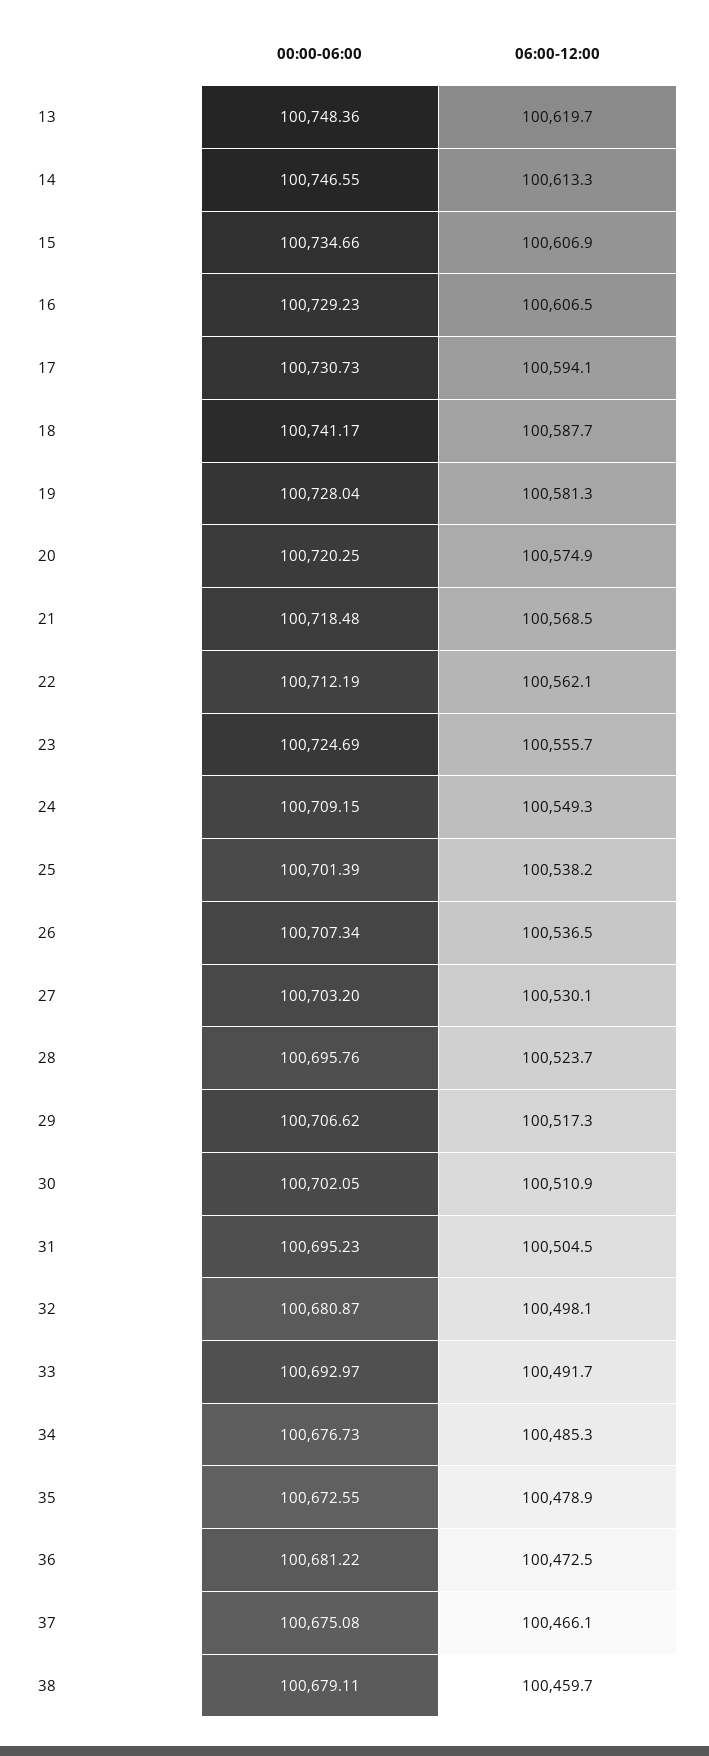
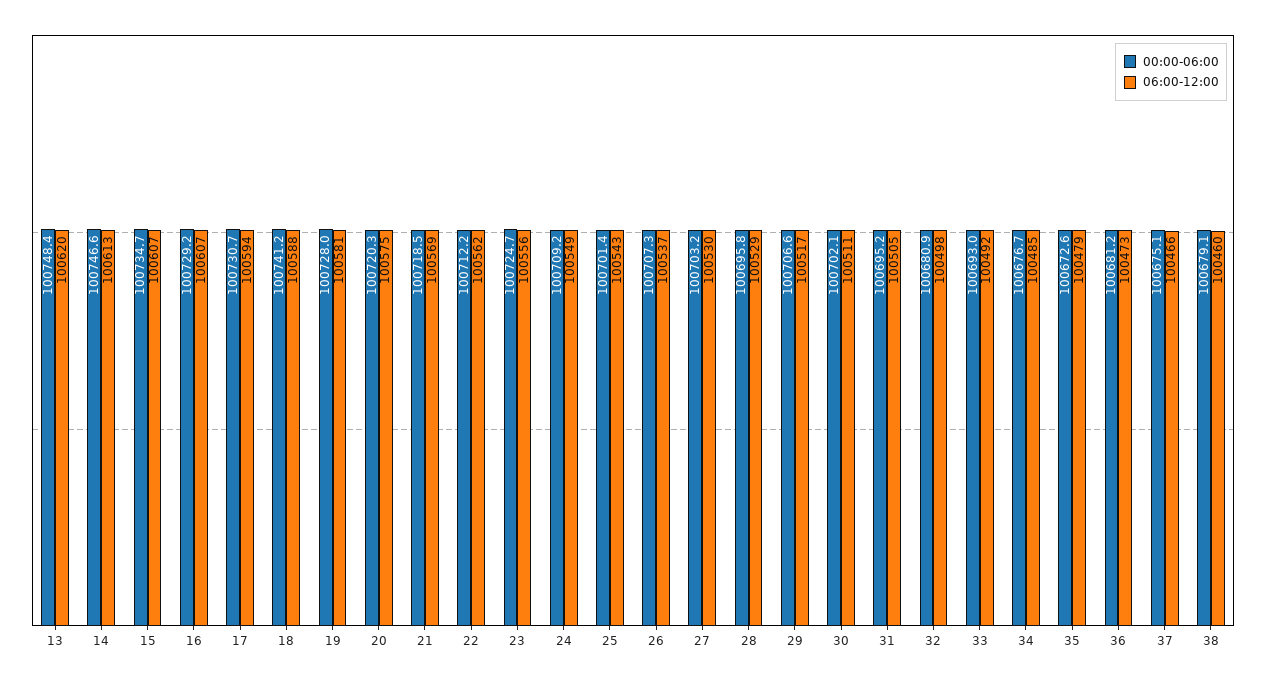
  {
    "00:00-06:00": {
      "13": 100748.36,
      "14": 100746.55,
      "15": 100734.66,
      "16": 100729.23,
      "17": 100730.73,
      "18": 100741.17,
      "19": 100728.04,
      "20": 100720.25,
      "21": 100718.48,
      "22": 100712.19,
      "23": 100724.69,
      "24": 100709.15,
      "25": 100701.39,
      "26": 100707.34,
      "27": 100703.2,
      "28": 100695.76,
      "29": 100706.62,
      "30": 100702.05,
      "31": 100695.23,
      "32": 100680.87,
      "33": 100692.97,
      "34": 100676.73,
      "35": 100672.55,
      "36": 100681.22,
      "37": 100675.08,
      "38": 100679.11
    },
    "06:00-12:00": {
      "13": 100619.7,
      "14": 100613.3,
      "15": 100606.9,
      "16": 100606.5,
      "17": 100594.1,
      "18": 100587.7,
      "19": 100581.3,
      "20": 100574.9,
      "21": 100568.5,
      "22": 100562.1,
      "23": 100555.7,
      "24": 100549.3,
-     "25": 100538.2,
+     "25": 100543,
      "26": 100536.5,
      "27": 100530.1,
-     "28": 100523.7,
+     "28": 100529,
      "29": 100517.3,
      "30": 100510.9,
      "31": 100504.5,
      "32": 100498.1,
      "33": 100491.7,
      "34": 100485.3,
      "35": 100478.9,
      "36": 100472.5,
      "37": 100466.1,
      "38": 100459.7
    }
  }

